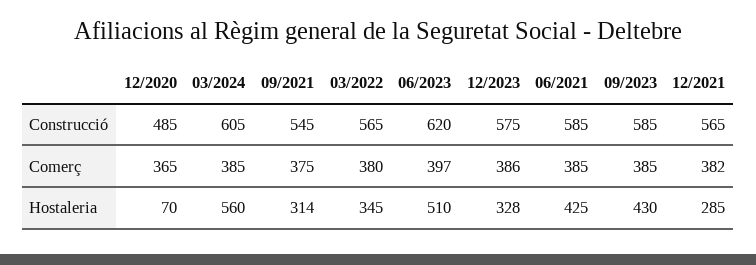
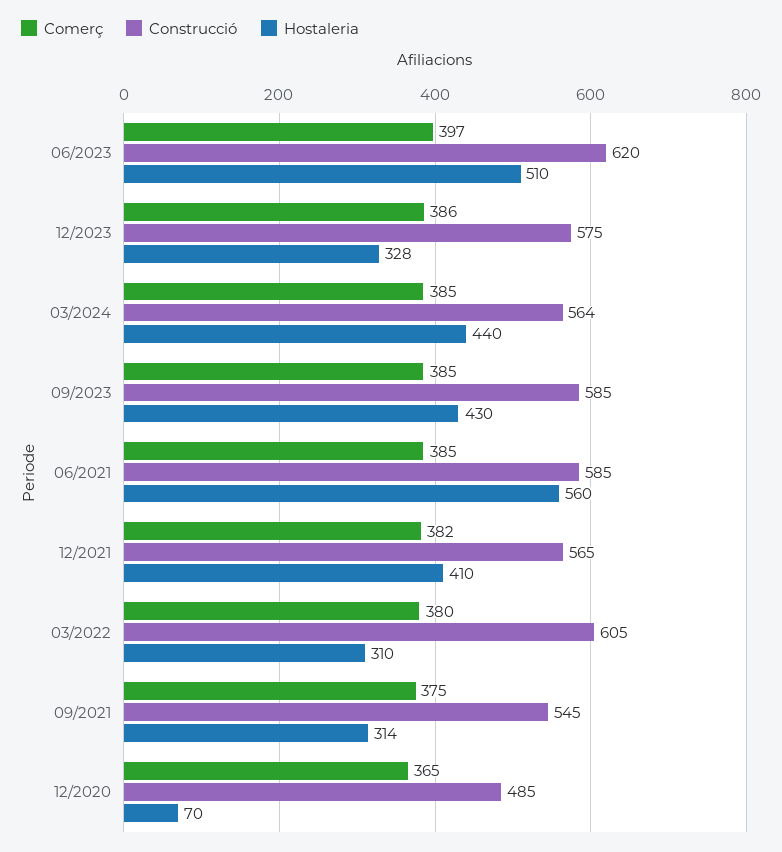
  {
    "Construcció": {
      "12/2020": 485,
-     "03/2024": 605,
+     "03/2024": 564,
      "09/2021": 545,
-     "03/2022": 565,
+     "03/2022": 605,
      "06/2023": 620,
      "12/2023": 575,
      "06/2021": 585,
      "09/2023": 585,
      "12/2021": 565
    },
    "Comerç": {
      "12/2020": 365,
      "03/2024": 385,
      "09/2021": 375,
      "03/2022": 380,
      "06/2023": 397,
      "12/2023": 386,
      "06/2021": 385,
      "09/2023": 385,
      "12/2021": 382
    },
    "Hostaleria": {
      "12/2020": 70,
-     "03/2024": 560,
+     "03/2024": 440,
      "09/2021": 314,
-     "03/2022": 345,
+     "03/2022": 310,
      "06/2023": 510,
      "12/2023": 328,
-     "06/2021": 425,
+     "06/2021": 560,
      "09/2023": 430,
-     "12/2021": 285
+     "12/2021": 410
    }
  }

